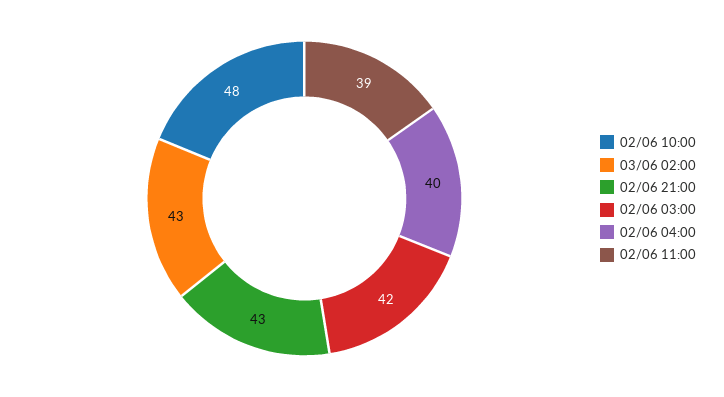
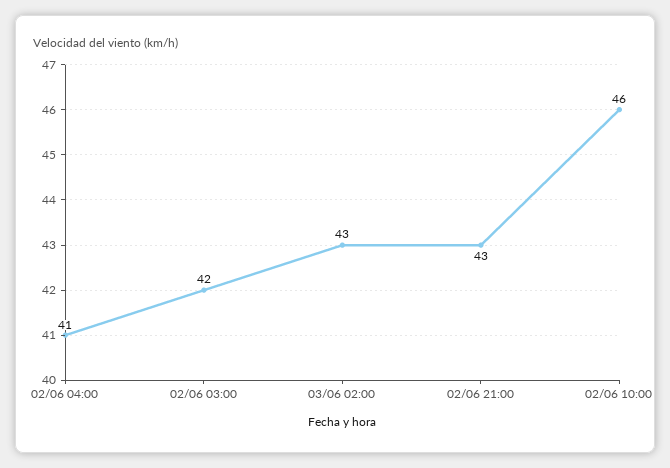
  {
-   "02/06 10:00": 48,
+   "02/06 10:00": 46,
    "03/06 02:00": 43,
    "02/06 21:00": 43,
    "02/06 03:00": 42,
-   "02/06 04:00": 40,
+   "02/06 04:00": 41
-   "02/06 11:00": 39
  }

